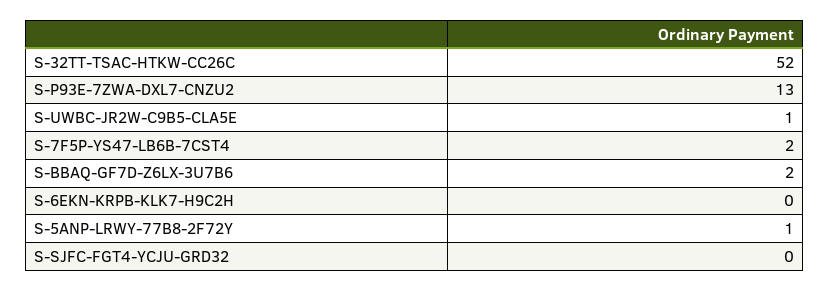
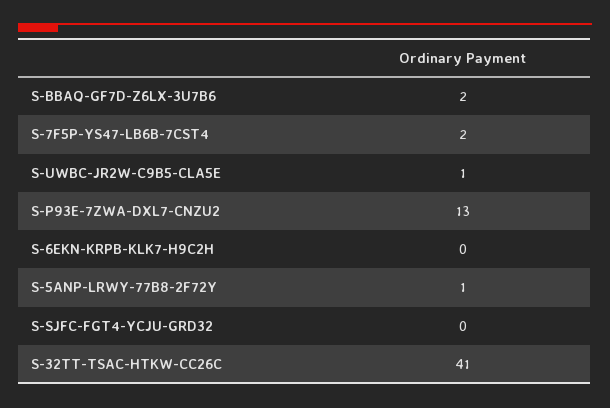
  {
-   "S-32TT-TSAC-HTKW-CC26C": 52,
+   "S-32TT-TSAC-HTKW-CC26C": 41,
    "S-P93E-7ZWA-DXL7-CNZU2": 13,
    "S-UWBC-JR2W-C9B5-CLA5E": 1,
    "S-7F5P-YS47-LB6B-7CST4": 2,
    "S-BBAQ-GF7D-Z6LX-3U7B6": 2,
    "S-6EKN-KRPB-KLK7-H9C2H": 0,
    "S-5ANP-LRWY-77B8-2F72Y": 1,
    "S-SJFC-FGT4-YCJU-GRD32": 0
  }

